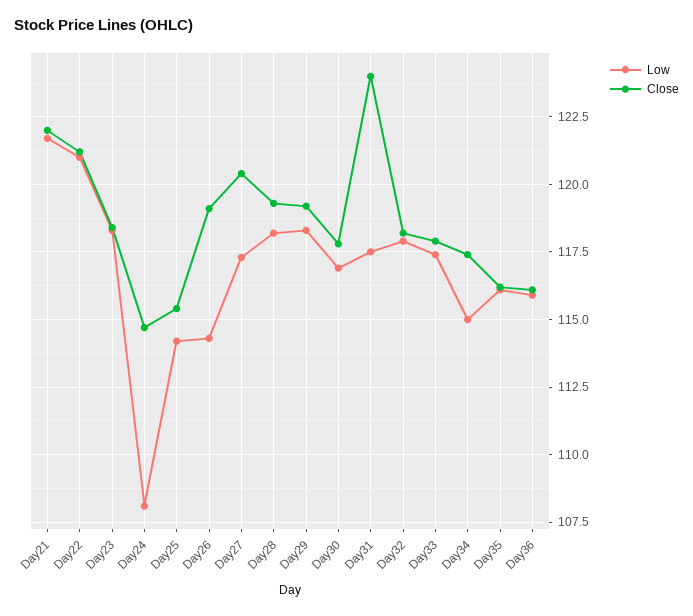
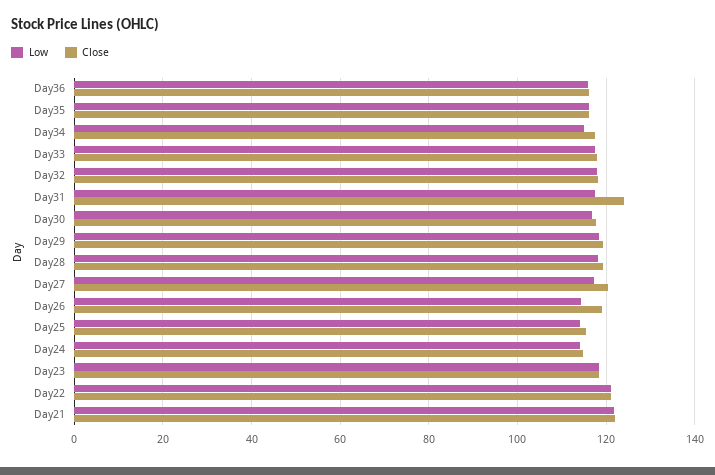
  {
    "Low": {
      "Day21": 121.5,
      "Day22": 121,
      "Day23": 118.5,
-     "Day24": 108,
+     "Day24": 114,
      "Day25": 114,
      "Day26": 114.5,
      "Day27": 117.5,
      "Day28": 118,
      "Day29": 118.5,
      "Day30": 117,
      "Day31": 117.5,
      "Day32": 118,
      "Day33": 117.5,
      "Day34": 115,
      "Day35": 116,
      "Day36": 116
    },
    "Close": {
      "Day21": 122,
      "Day22": 121,
      "Day23": 118.5,
      "Day24": 114.5,
      "Day25": 115.5,
      "Day26": 119,
      "Day27": 120.5,
      "Day28": 119.5,
      "Day29": 119,
      "Day30": 118,
      "Day31": 124,
      "Day32": 118,
      "Day33": 118,
      "Day34": 117.5,
      "Day35": 116,
      "Day36": 116
    }
  }

